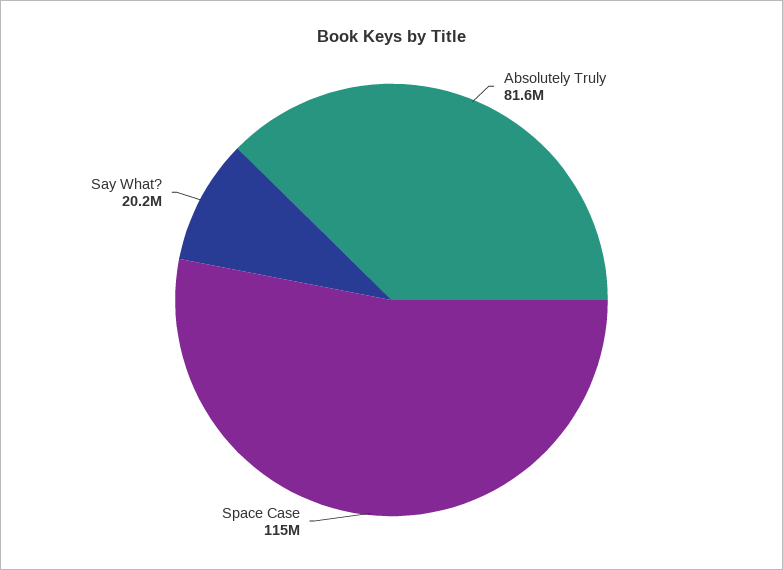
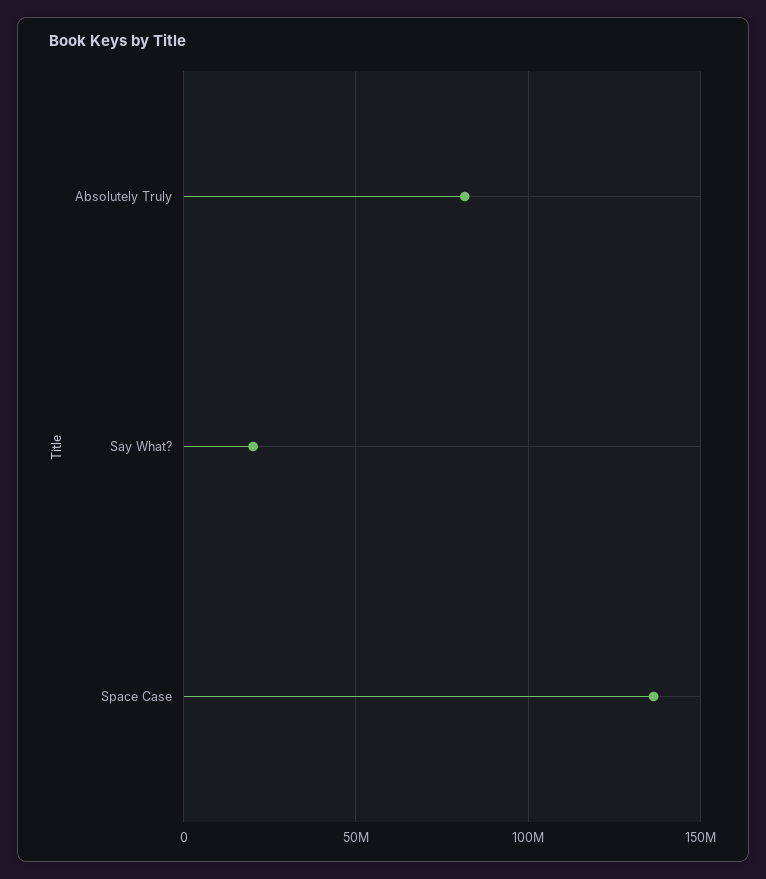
  {
    "Absolutely Truly": 81600000,
-   "Space Case": 115000000,
+   "Space Case": 135000000,
    "Say What?": 20200000
  }

